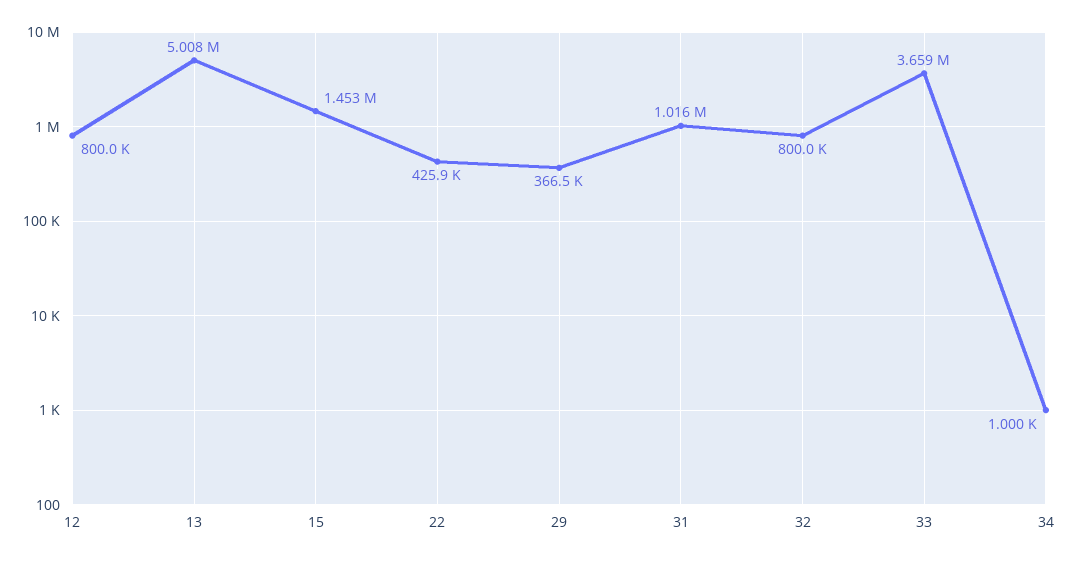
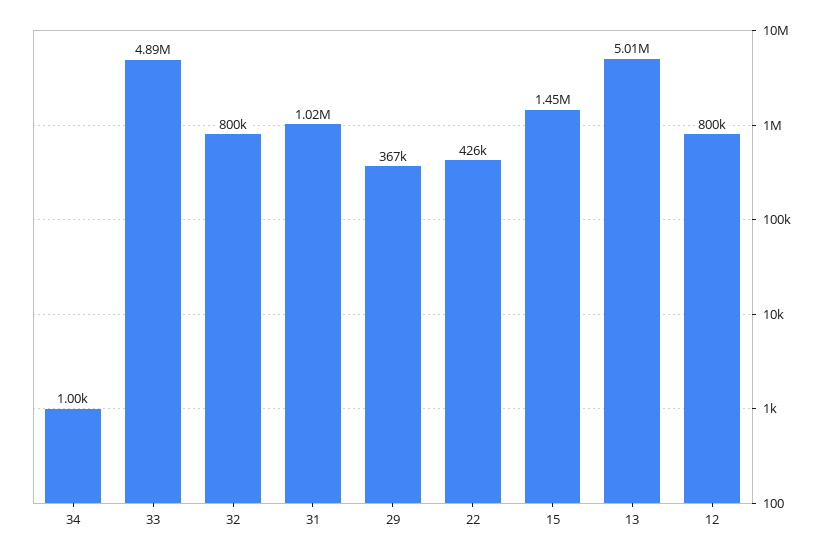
  {
    "12": 800000,
    "13": 5008000,
    "15": 1453000,
    "22": 425900,
    "29": 366500,
    "31": 1016000,
    "32": 800000,
-   "33": 3659000,
+   "33": 4890000,
    "34": 1000
  }

